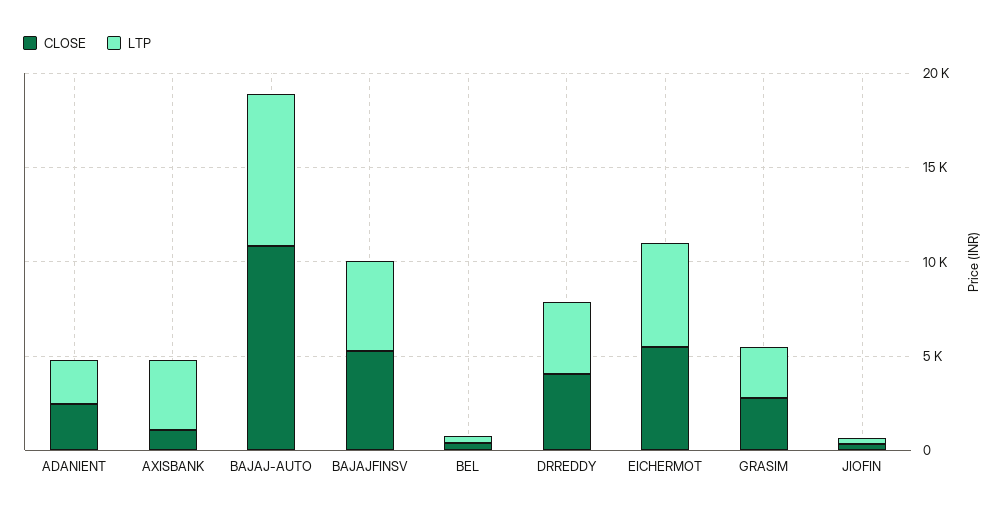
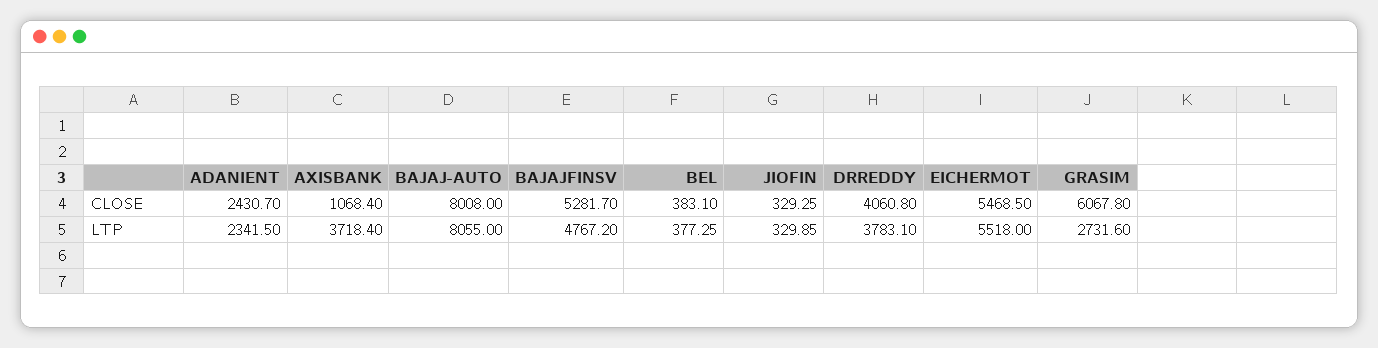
  {
    "CLOSE": {
      "ADANIENT": 2430.7,
      "AXISBANK": 1068.4,
-     "BAJAJ-AUTO": 11000,
+     "BAJAJ-AUTO": 8008,
      "BAJAJFINSV": 5281.7,
      "BEL": 383.1,
      "DRREDDY": 4060.8,
      "EICHERMOT": 5468.5,
-     "GRASIM": 3000,
+     "GRASIM": 6067.8,
      "JIOFIN": 329.25
    },
    "LTP": {
      "ADANIENT": 2341.5,
      "AXISBANK": 3718.4,
      "BAJAJ-AUTO": 8055,
      "BAJAJFINSV": 4767.2,
      "BEL": 377.25,
      "DRREDDY": 3783.1,
      "EICHERMOT": 5518,
      "GRASIM": 2731.6,
      "JIOFIN": 329.85
    }
  }

